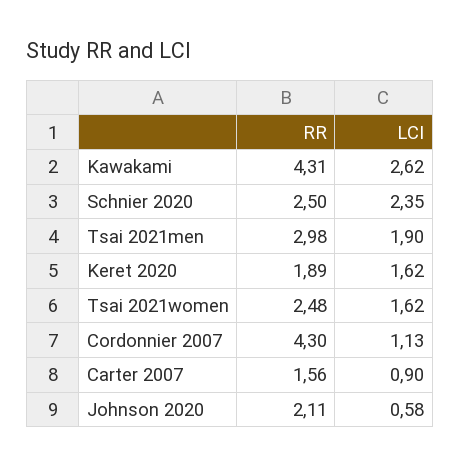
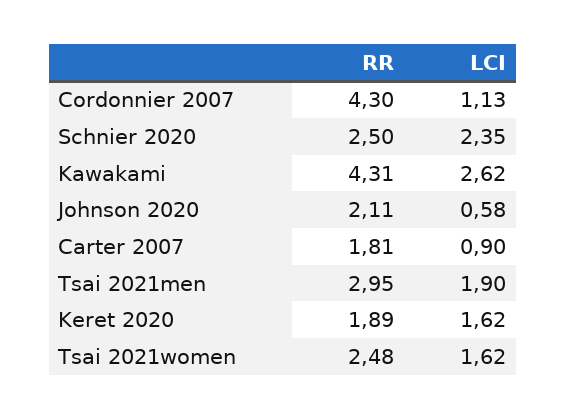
  {
    "RR": {
      "Kawakami": 4.31,
      "Schnier 2020": 2.5,
-     "Tsai 2021men": 2.98,
+     "Tsai 2021men": 2.95,
      "Keret 2020": 1.89,
      "Tsai 2021women": 2.48,
      "Cordonnier 2007": 4.3,
-     "Carter 2007": 1.56,
+     "Carter 2007": 1.81,
      "Johnson 2020": 2.11
    },
    "LCI": {
      "Kawakami": 2.62,
      "Schnier 2020": 2.35,
      "Tsai 2021men": 1.9,
      "Keret 2020": 1.62,
      "Tsai 2021women": 1.62,
      "Cordonnier 2007": 1.13,
      "Carter 2007": 0.9,
      "Johnson 2020": 0.58
    }
  }

